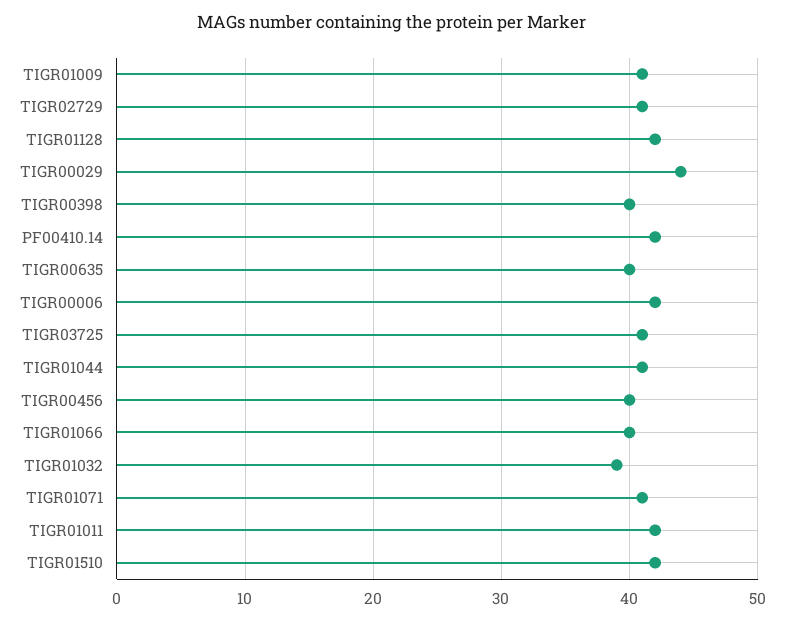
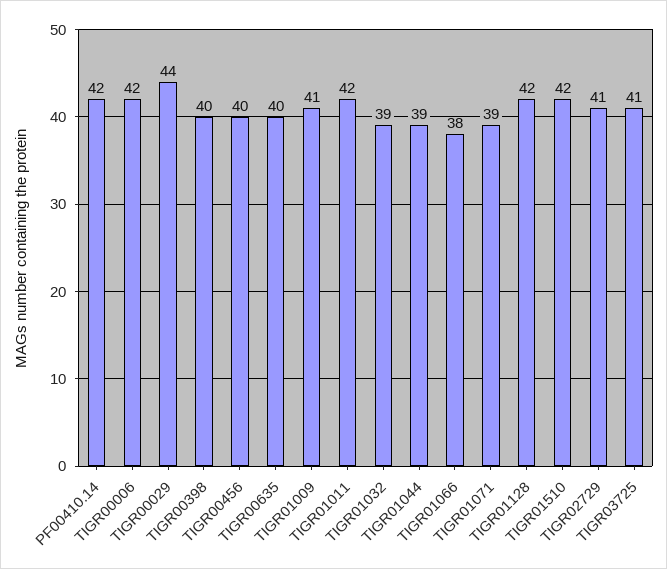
  {
    "TIGR01009": 41,
    "TIGR02729": 41,
    "TIGR01128": 42,
    "TIGR00029": 44,
    "TIGR00398": 40,
    "PF00410.14": 42,
    "TIGR00635": 40,
    "TIGR00006": 42,
    "TIGR03725": 41,
-   "TIGR01044": 41,
+   "TIGR01044": 39,
    "TIGR00456": 40,
-   "TIGR01066": 40,
+   "TIGR01066": 38,
    "TIGR01032": 39,
-   "TIGR01071": 41,
+   "TIGR01071": 39,
    "TIGR01011": 42,
    "TIGR01510": 42
  }

